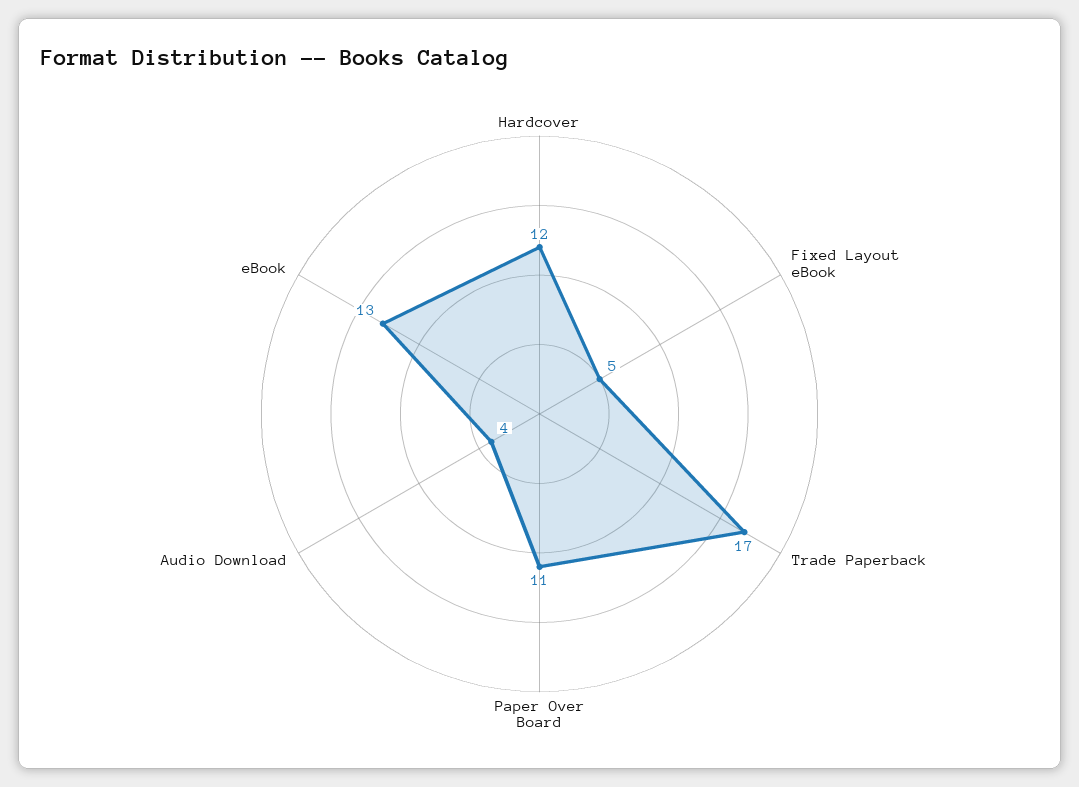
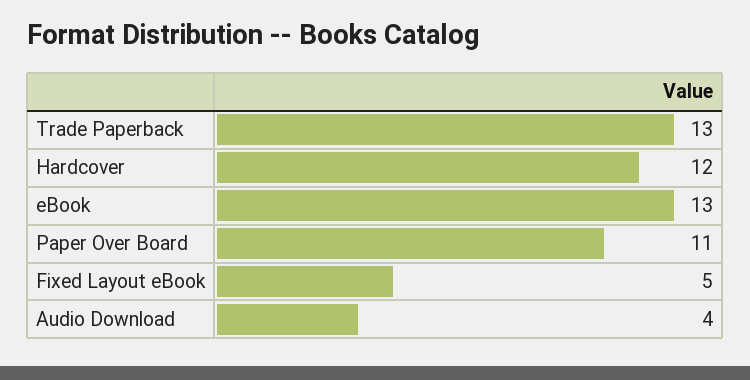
  {
    "Hardcover": 12,
    "Fixed Layout eBook": 5,
-   "Trade Paperback": 17,
+   "Trade Paperback": 13,
    "Paper Over Board": 11,
    "Audio Download": 4,
    "eBook": 13
  }

